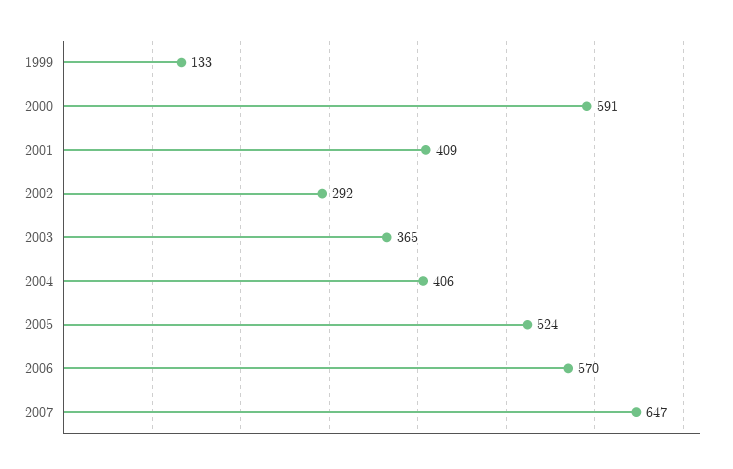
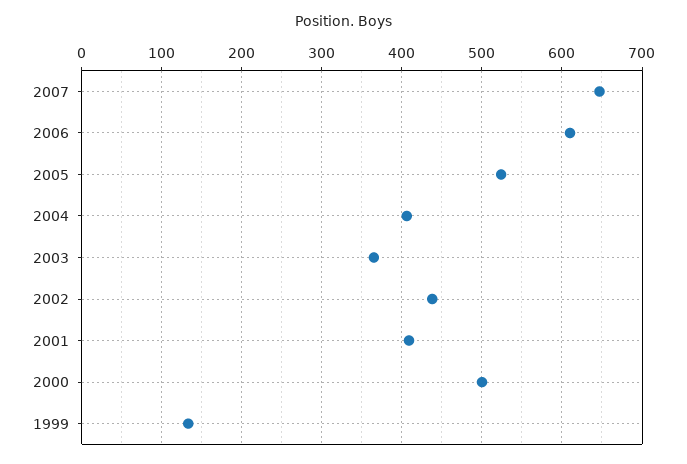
  {
    "1999": 133,
-   "2000": 591,
+   "2000": 500,
    "2001": 409,
-   "2002": 292,
+   "2002": 440,
    "2003": 365,
    "2004": 406,
    "2005": 524,
-   "2006": 570,
+   "2006": 610,
    "2007": 647
  }

